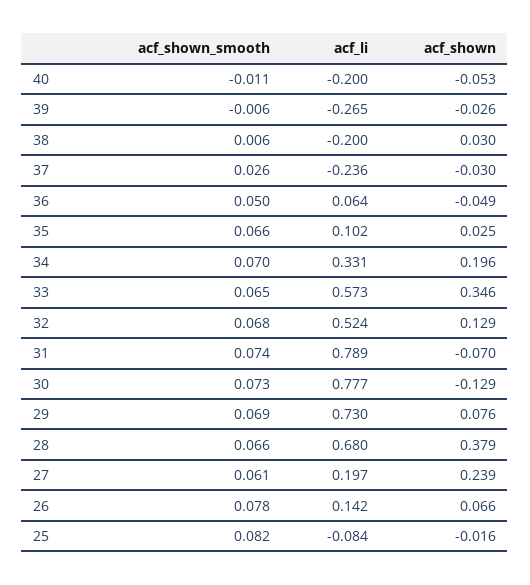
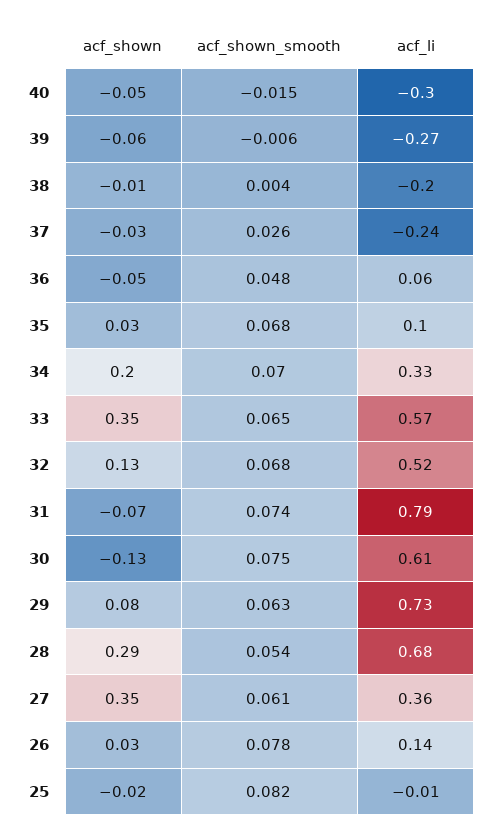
  {
    "acf_shown_smooth": {
-     "40": -0.011,
+     "40": -0.015,
      "39": -0.006,
-     "38": 0.006,
+     "38": 0.004,
      "37": 0.026,
-     "36": 0.05,
+     "36": 0.048,
-     "35": 0.066,
+     "35": 0.068,
      "34": 0.07,
      "33": 0.065,
      "32": 0.068,
      "31": 0.074,
-     "30": 0.073,
+     "30": 0.075,
-     "29": 0.069,
+     "29": 0.063,
-     "28": 0.066,
+     "28": 0.054,
      "27": 0.061,
      "26": 0.078,
      "25": 0.082
    },
    "acf_li": {
-     "40": -0.2,
+     "40": -0.3,
      "39": -0.265,
      "38": -0.2,
      "37": -0.236,
      "36": 0.064,
      "35": 0.102,
      "34": 0.331,
      "33": 0.573,
      "32": 0.524,
      "31": 0.789,
-     "30": 0.777,
+     "30": 0.61,
      "29": 0.73,
      "28": 0.68,
-     "27": 0.197,
+     "27": 0.36,
      "26": 0.142,
-     "25": -0.084
+     "25": -0.01
    },
    "acf_shown": {
      "40": -0.053,
-     "39": -0.026,
+     "39": -0.06,
-     "38": 0.03,
+     "38": -0.01,
      "37": -0.03,
      "36": -0.049,
      "35": 0.025,
      "34": 0.196,
      "33": 0.346,
      "32": 0.129,
      "31": -0.07,
      "30": -0.129,
      "29": 0.076,
-     "28": 0.379,
+     "28": 0.29,
-     "27": 0.239,
+     "27": 0.35,
-     "26": 0.066,
+     "26": 0.03,
      "25": -0.016
    }
  }

